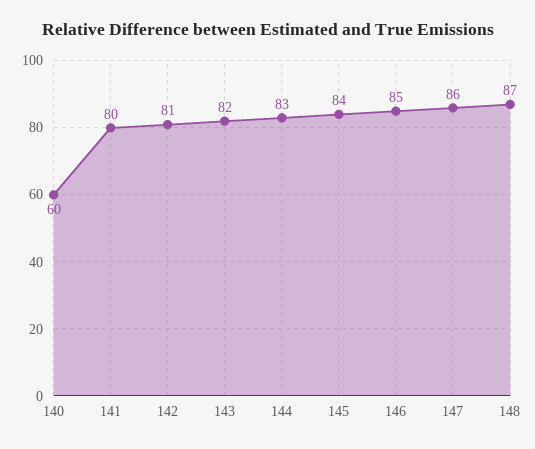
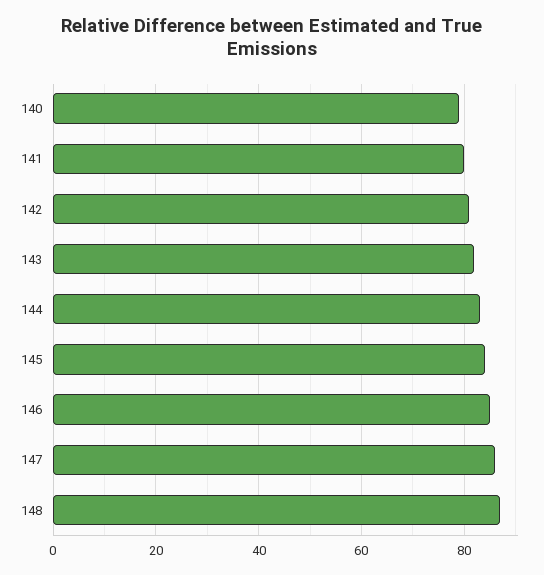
  {
-   "140": 60,
+   "140": 80,
    "141": 80,
    "142": 81,
    "143": 82,
    "144": 83,
    "145": 84,
    "146": 85,
    "147": 86,
    "148": 87
  }

